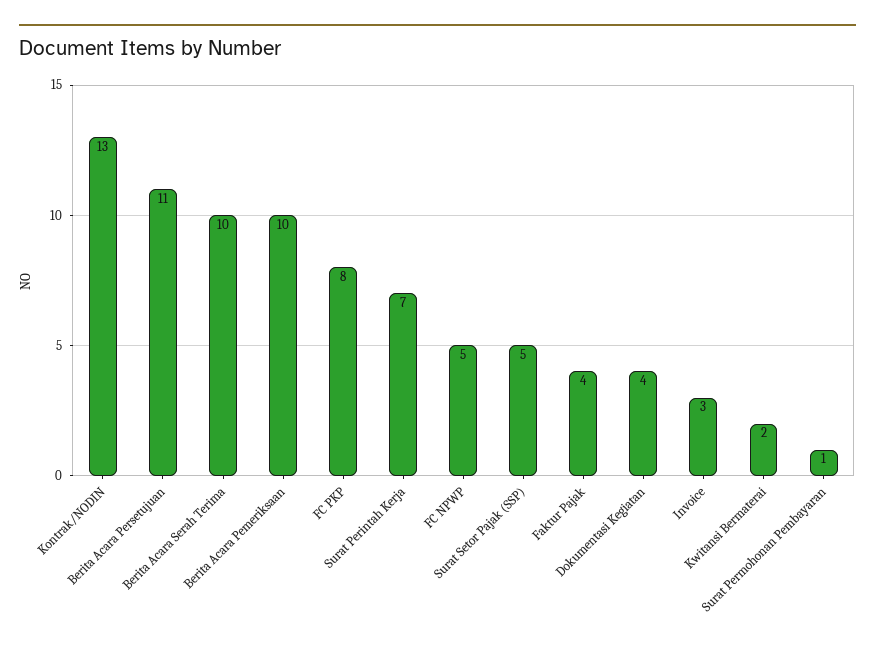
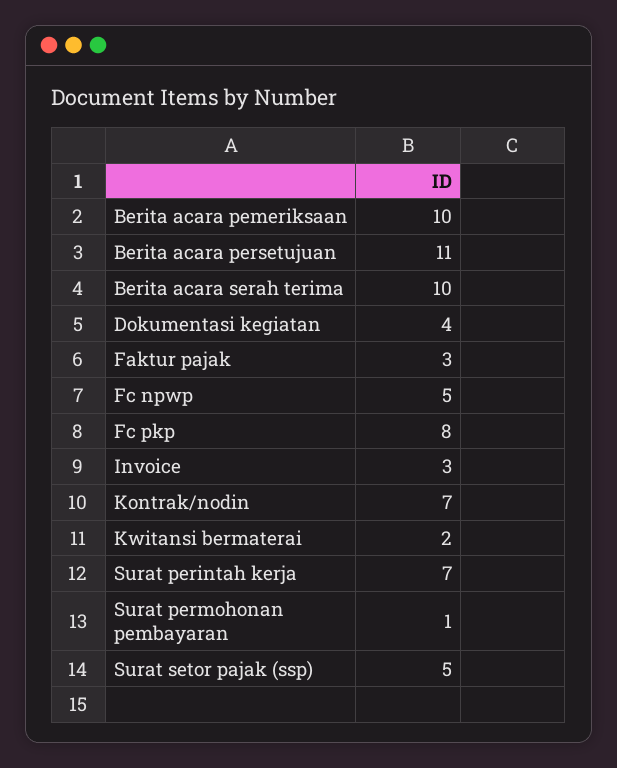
  {
-   "Kontrak/NODIN": 13,
+   "Kontrak/NODIN": 7,
    "Berita Acara Persetujuan": 11,
    "Berita Acara Serah Terima": 10,
    "Berita Acara Pemeriksaan": 10,
    "FC PKP": 8,
    "Surat Perintah Kerja": 7,
    "FC NPWP": 5,
    "Surat Setor Pajak (SSP)": 5,
-   "Faktur Pajak": 4,
+   "Faktur Pajak": 3,
    "Dokumentasi Kegiatan": 4,
    "Invoice": 3,
    "Kwitansi Bermaterai": 2,
    "Surat Permohonan Pembayaran": 1
  }

